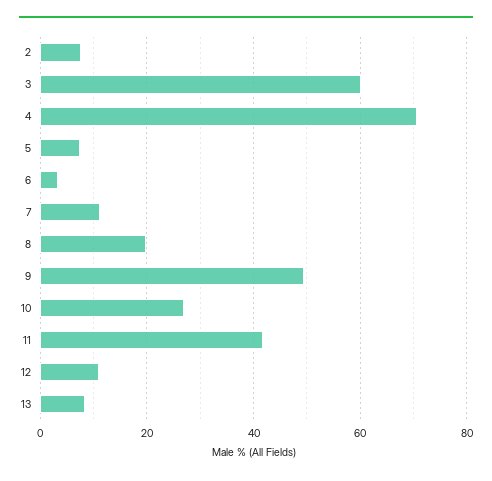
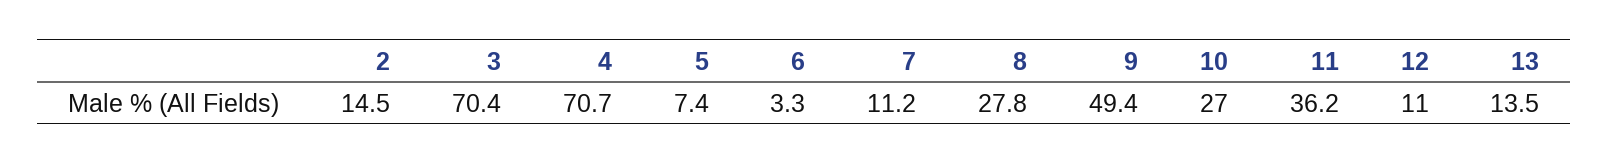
  {
-   "2": 8,
+   "2": 14.5,
-   "3": 60,
+   "3": 70.4,
    "4": 70.7,
    "5": 7.4,
    "6": 3.3,
    "7": 11.2,
-   "8": 20,
+   "8": 27.8,
    "9": 49.4,
    "10": 27,
-   "11": 42,
+   "11": 36.2,
    "12": 11,
-   "13": 8
+   "13": 13.5
  }

